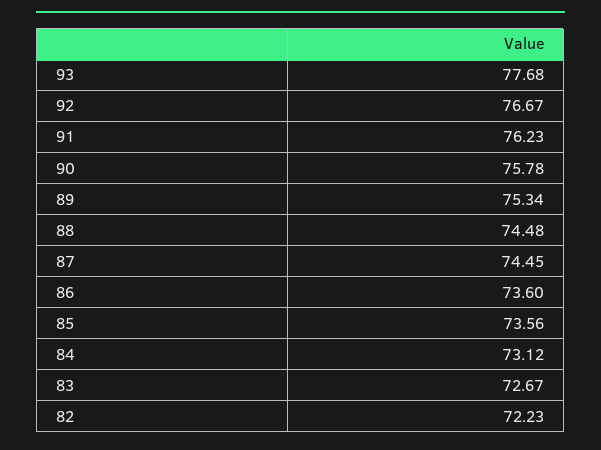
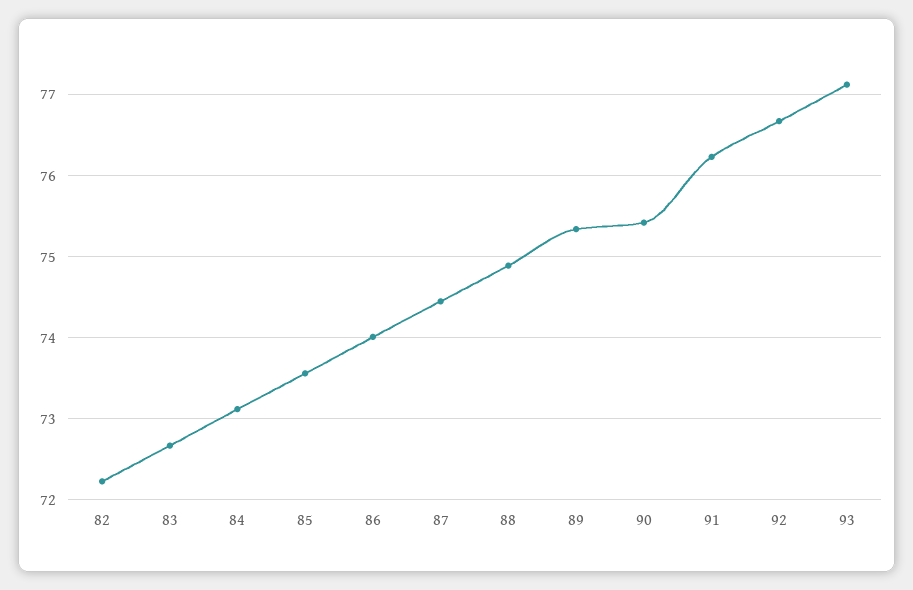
  {
-   "93": 77.68,
+   "93": 77.1,
    "92": 76.67,
    "91": 76.23,
-   "90": 75.78,
+   "90": 75.4,
    "89": 75.34,
-   "88": 74.48,
+   "88": 74.9,
    "87": 74.45,
-   "86": 73.6,
+   "86": 74,
    "85": 73.56,
    "84": 73.12,
    "83": 72.67,
    "82": 72.23
  }

